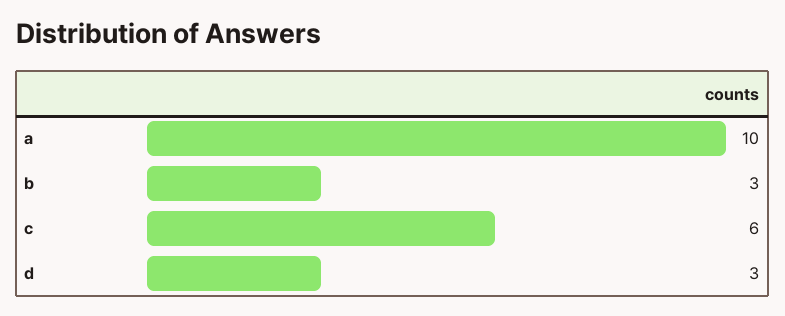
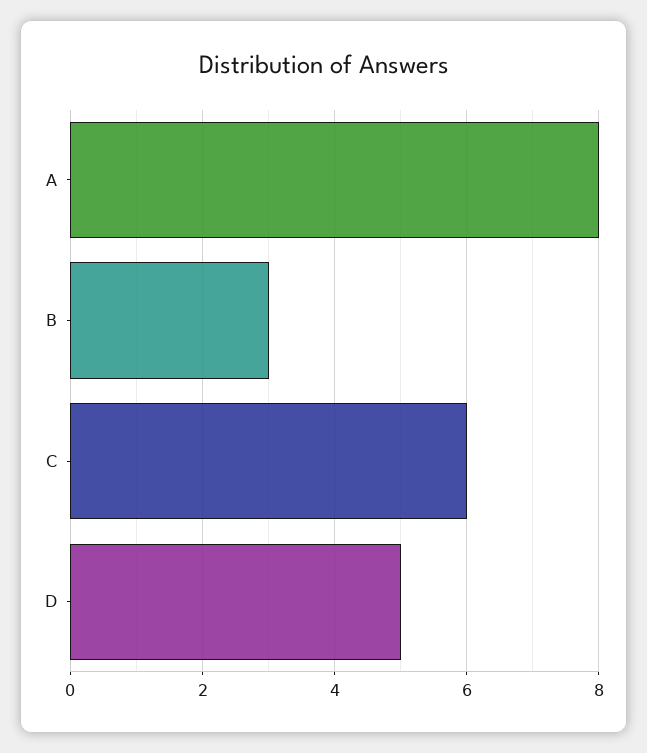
  {
-   "a": 10,
+   "a": 8,
    "b": 3,
    "c": 6,
-   "d": 3
+   "d": 5
  }

